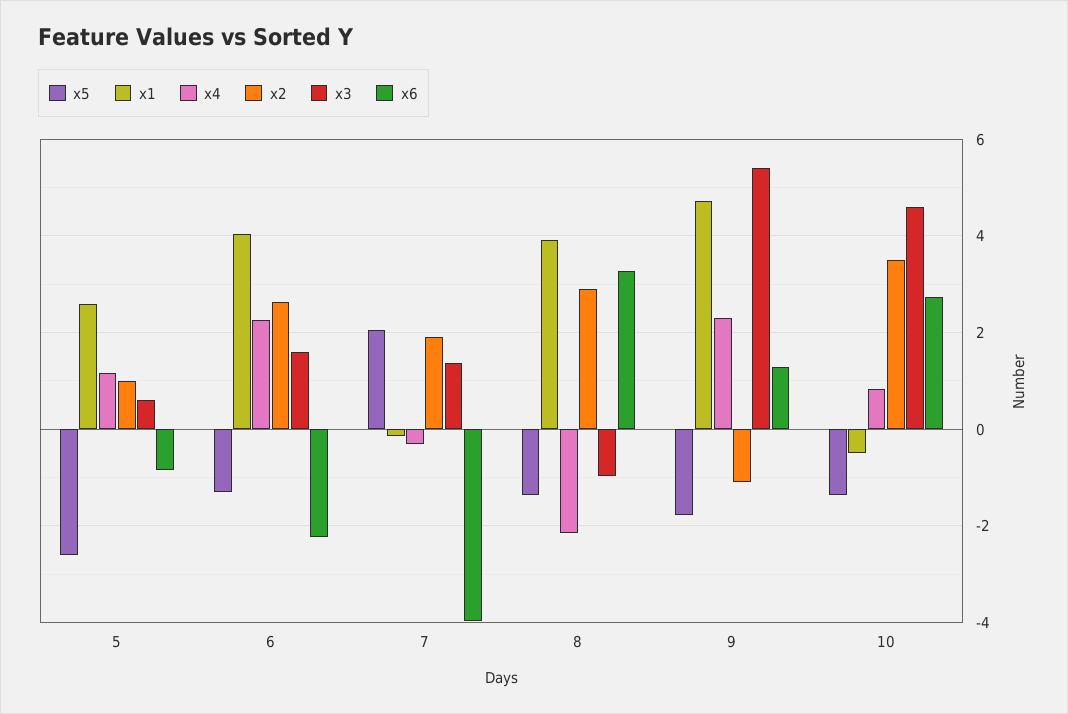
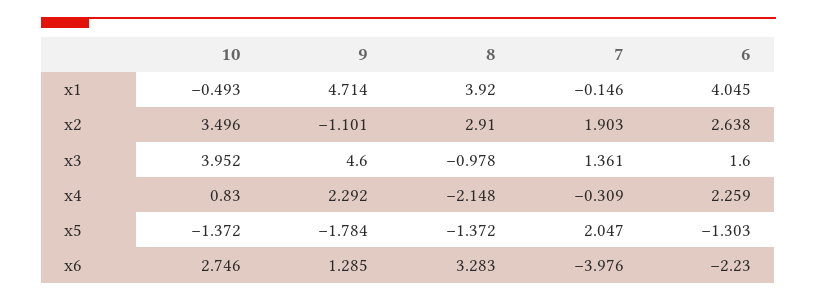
  {
    "x5": {
-     "5": -2.6,
      "6": -1.303,
      "7": 2.047,
      "8": -1.372,
      "9": -1.784,
      "10": -1.372
    },
    "x1": {
-     "5": 2.6,
      "6": 4.045,
      "7": -0.146,
      "8": 3.92,
      "9": 4.714,
      "10": -0.493
    },
    "x4": {
-     "5": 1.2,
      "6": 2.259,
      "7": -0.309,
      "8": -2.148,
      "9": 2.292,
      "10": 0.83
    },
    "x2": {
-     "5": 1,
      "6": 2.638,
      "7": 1.903,
      "8": 2.91,
      "9": -1.101,
      "10": 3.496
    },
    "x3": {
-     "5": 0.6,
      "6": 1.6,
      "7": 1.361,
      "8": -0.978,
-     "9": 5.4,
+     "9": 4.6,
-     "10": 4.6
+     "10": 3.952
    },
    "x6": {
-     "5": -0.8,
      "6": -2.23,
      "7": -3.976,
      "8": 3.283,
      "9": 1.285,
      "10": 2.746
    }
  }

